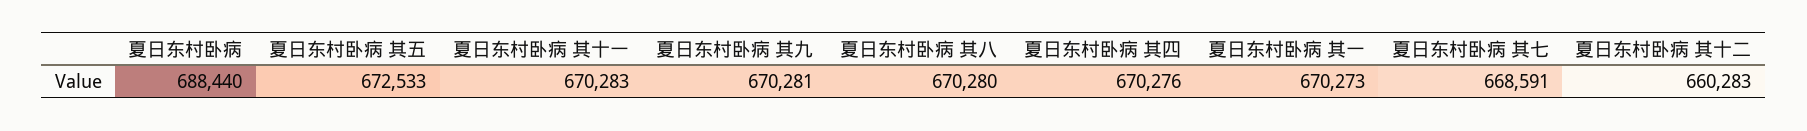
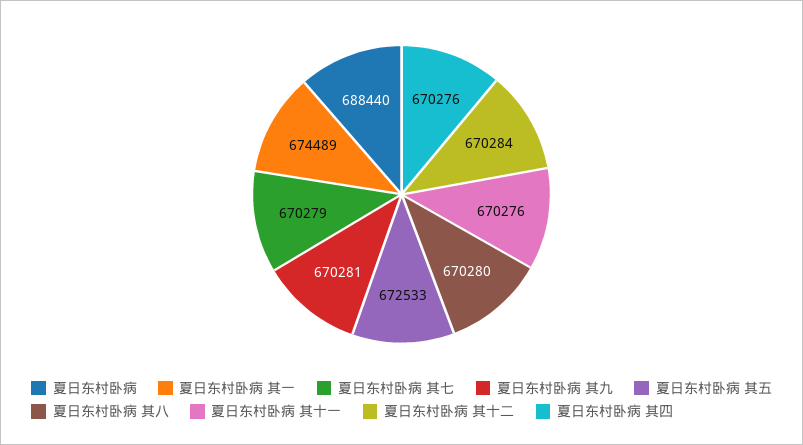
  {
    "夏日东村卧病": 688440,
    "夏日东村卧病 其五": 672533,
-   "夏日东村卧病 其十一": 670283,
+   "夏日东村卧病 其十一": 670276,
    "夏日东村卧病 其九": 670281,
    "夏日东村卧病 其八": 670280,
    "夏日东村卧病 其四": 670276,
-   "夏日东村卧病 其一": 670273,
+   "夏日东村卧病 其一": 674489,
-   "夏日东村卧病 其七": 668591,
+   "夏日东村卧病 其七": 670279,
-   "夏日东村卧病 其十二": 660283
+   "夏日东村卧病 其十二": 670284
  }

